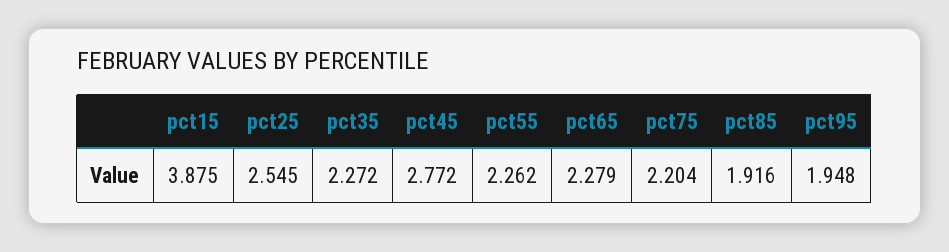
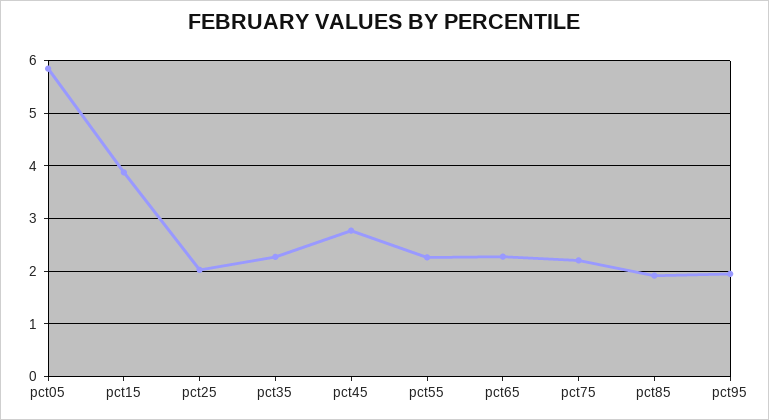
  {
    "pct15": 3.875,
-   "pct25": 2.545,
+   "pct25": 2,
    "pct35": 2.272,
    "pct45": 2.772,
    "pct55": 2.262,
    "pct65": 2.279,
    "pct75": 2.204,
    "pct85": 1.916,
-   "pct95": 1.948
+   "pct95": 1.948,
+   "pct05": 5.8
  }

